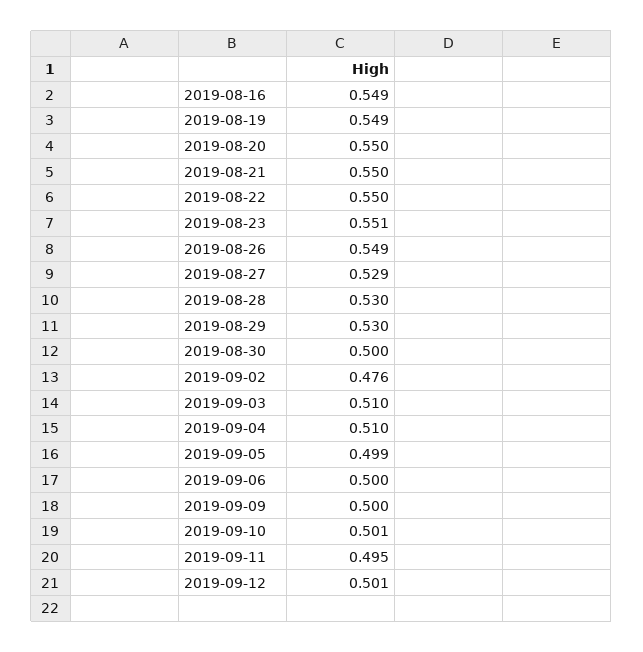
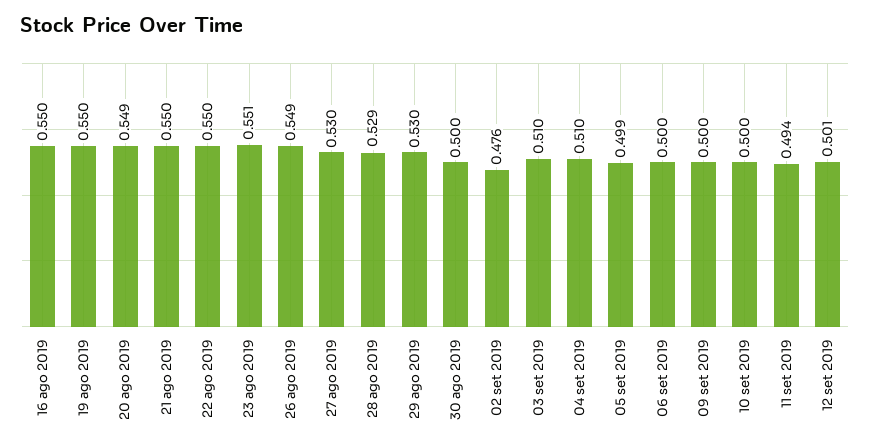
  {
-   "2019-08-16": 0.549,
+   "2019-08-16": 0.55,
-   "2019-08-19": 0.549,
+   "2019-08-19": 0.55,
-   "2019-08-20": 0.55,
+   "2019-08-20": 0.549,
    "2019-08-21": 0.55,
    "2019-08-22": 0.55,
    "2019-08-23": 0.551,
    "2019-08-26": 0.549,
-   "2019-08-27": 0.529,
+   "2019-08-27": 0.53,
-   "2019-08-28": 0.53,
+   "2019-08-28": 0.529,
    "2019-08-29": 0.53,
    "2019-08-30": 0.5,
    "2019-09-02": 0.476,
    "2019-09-03": 0.51,
    "2019-09-04": 0.51,
    "2019-09-05": 0.499,
    "2019-09-06": 0.5,
    "2019-09-09": 0.5,
-   "2019-09-10": 0.501,
+   "2019-09-10": 0.5,
-   "2019-09-11": 0.495,
+   "2019-09-11": 0.494,
    "2019-09-12": 0.501
  }

